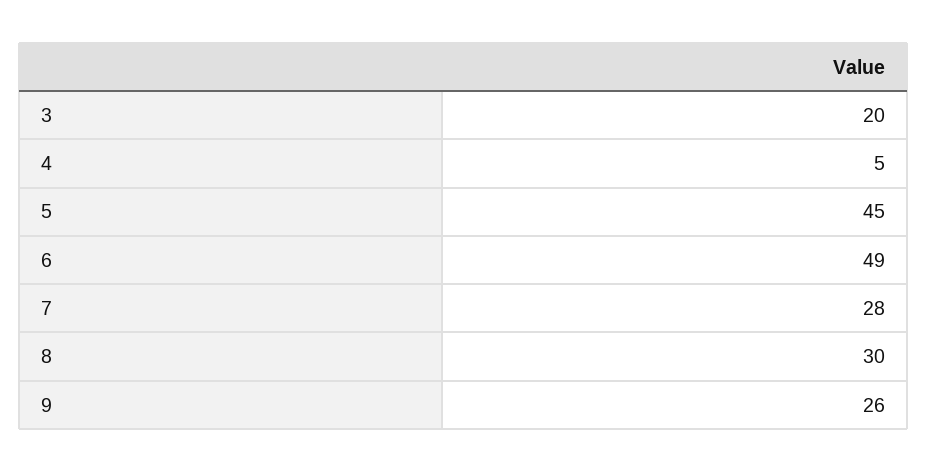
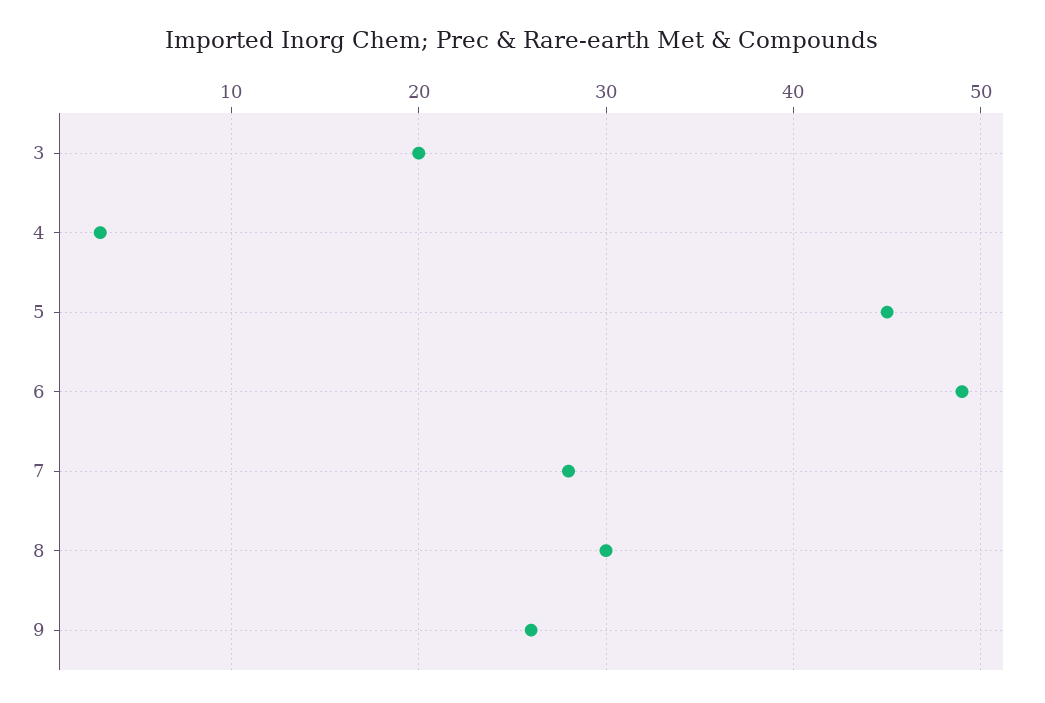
  {
    "3": 20,
-   "4": 5,
+   "4": 3,
    "5": 45,
    "6": 49,
    "7": 28,
    "8": 30,
    "9": 26
  }

